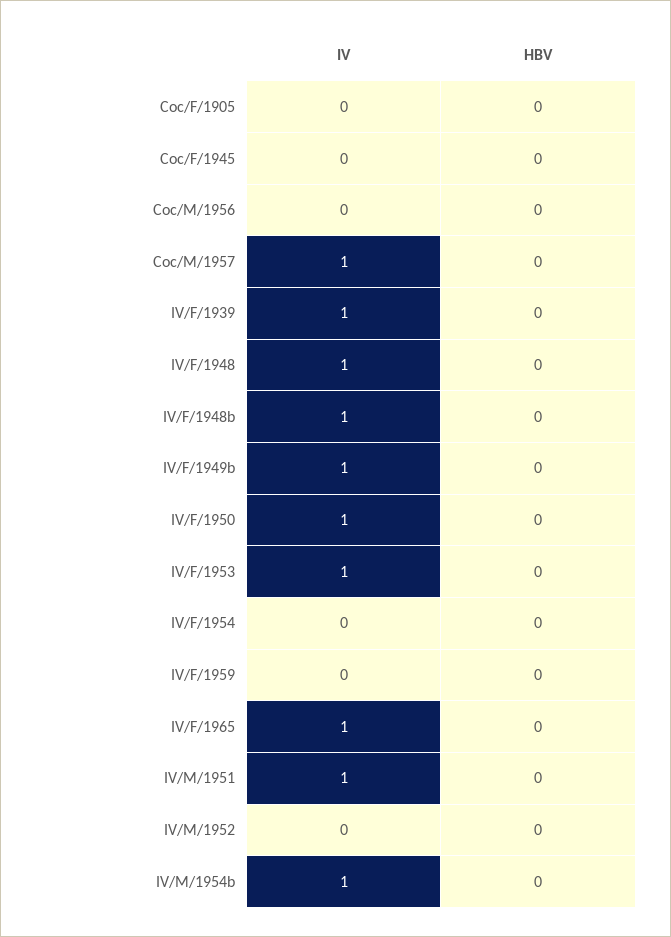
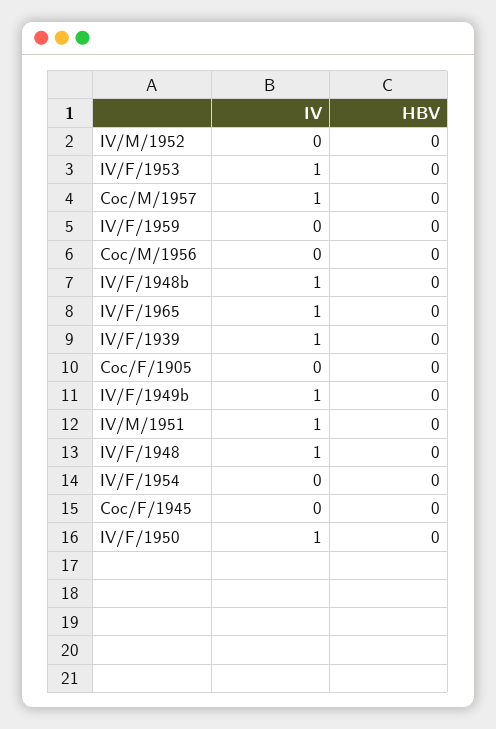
  {
    "IV": {
      "Coc/F/1905": 0,
      "Coc/F/1945": 0,
      "Coc/M/1956": 0,
      "Coc/M/1957": 1,
      "IV/F/1939": 1,
      "IV/F/1948": 1,
      "IV/F/1948b": 1,
      "IV/F/1949b": 1,
      "IV/F/1950": 1,
      "IV/F/1953": 1,
      "IV/F/1954": 0,
      "IV/F/1959": 0,
      "IV/F/1965": 1,
      "IV/M/1951": 1,
-     "IV/M/1952": 0,
+     "IV/M/1952": 0
-     "IV/M/1954b": 1
    },
    "HBV": {
      "Coc/F/1905": 0,
      "Coc/F/1945": 0,
      "Coc/M/1956": 0,
      "Coc/M/1957": 0,
      "IV/F/1939": 0,
      "IV/F/1948": 0,
      "IV/F/1948b": 0,
      "IV/F/1949b": 0,
      "IV/F/1950": 0,
      "IV/F/1953": 0,
      "IV/F/1954": 0,
      "IV/F/1959": 0,
      "IV/F/1965": 0,
      "IV/M/1951": 0,
-     "IV/M/1952": 0,
+     "IV/M/1952": 0
-     "IV/M/1954b": 0
    }
  }

